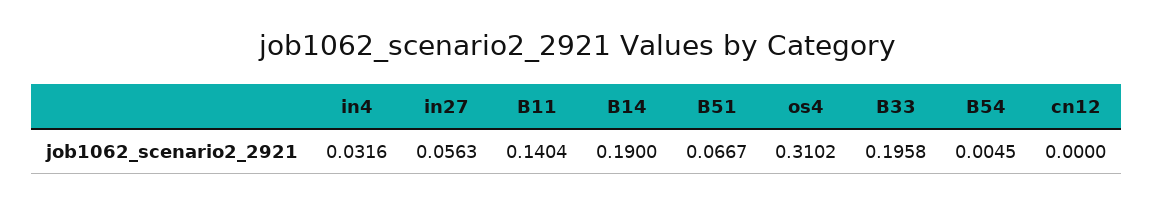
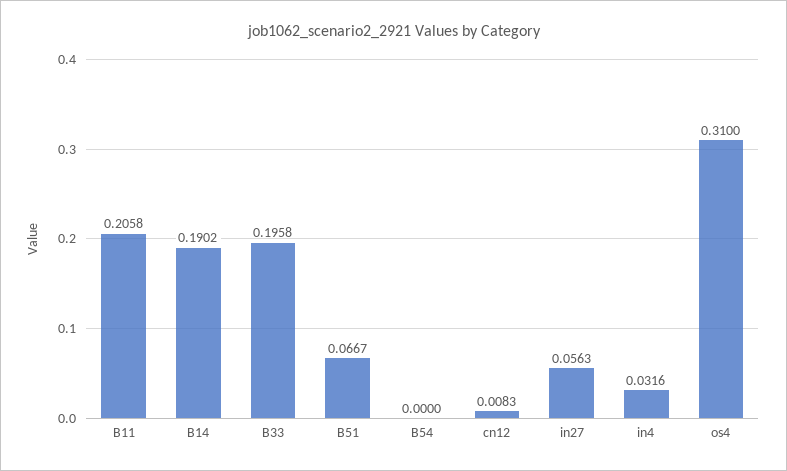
  {
    "in4": 0.0316,
    "in27": 0.0563,
-   "B11": 0.1404,
+   "B11": 0.2058,
-   "B14": 0.19,
+   "B14": 0.1902,
    "B51": 0.0667,
-   "os4": 0.3102,
+   "os4": 0.31,
    "B33": 0.1958,
-   "B54": 0.0045,
+   "B54": 0,
-   "cn12": 0
+   "cn12": 0.0083
  }

